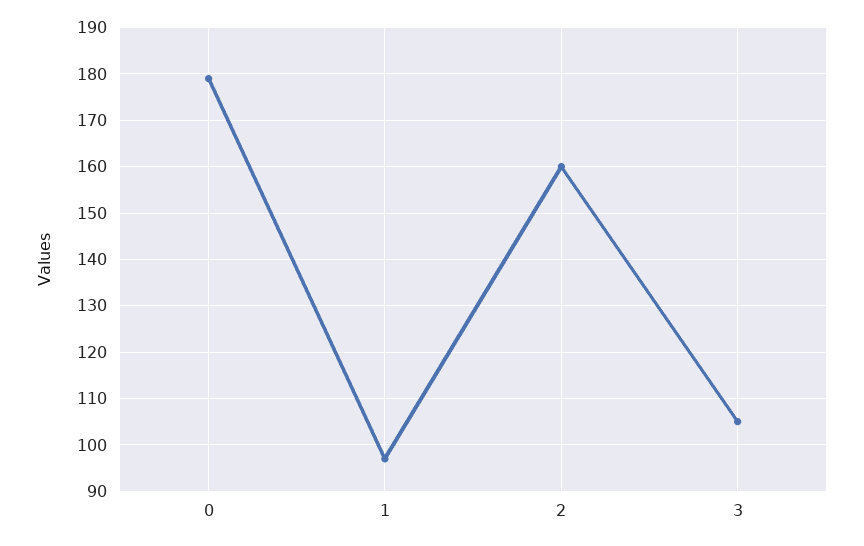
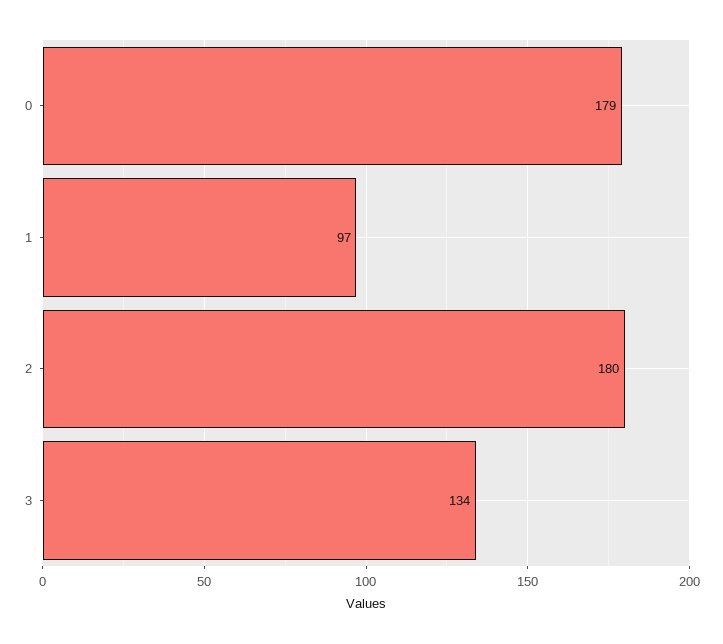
  {
    "0": 179,
    "1": 97,
-   "2": 160,
+   "2": 180,
-   "3": 105
+   "3": 134
  }

